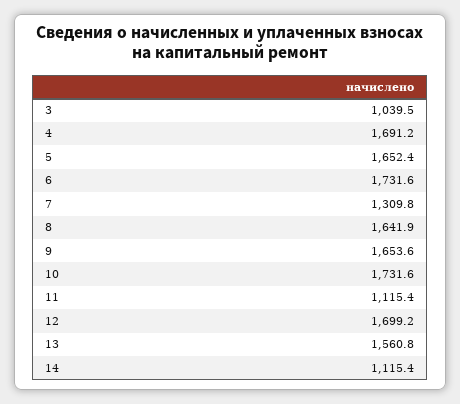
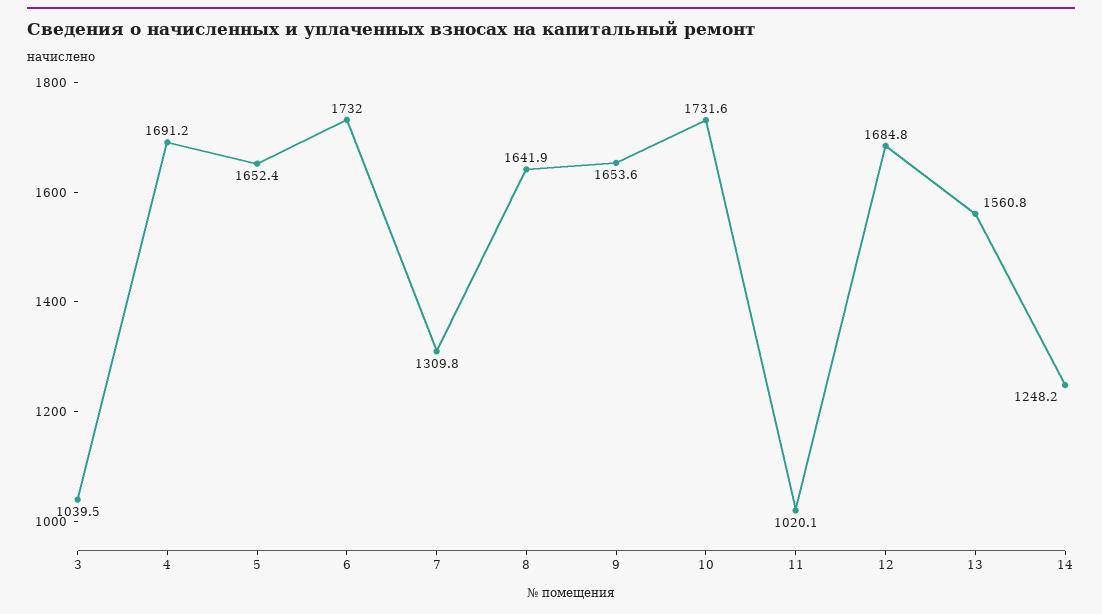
  {
    "3": 1039.5,
    "4": 1691.2,
    "5": 1652.4,
-   "6": 1731.6,
+   "6": 1732,
    "7": 1309.8,
    "8": 1641.9,
    "9": 1653.6,
    "10": 1731.6,
-   "11": 1115.4,
+   "11": 1020.1,
-   "12": 1699.2,
+   "12": 1684.8,
    "13": 1560.8,
-   "14": 1115.4
+   "14": 1248.2
  }

